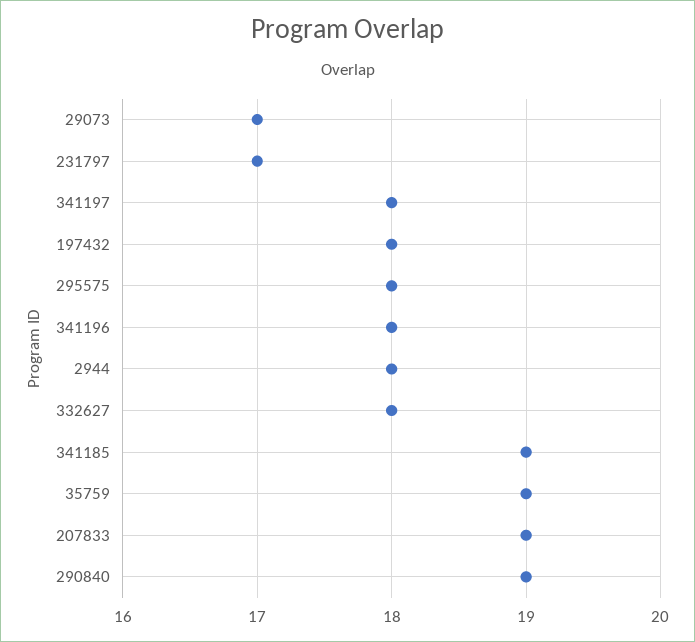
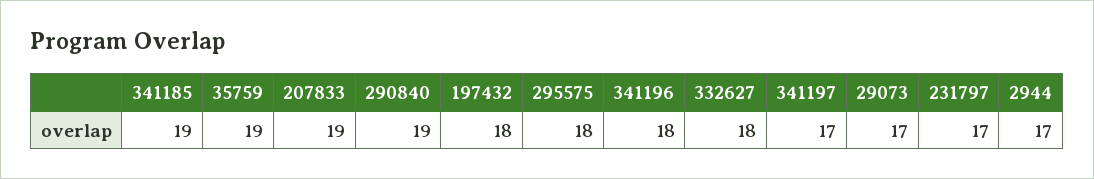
  {
    "29073": 17,
    "231797": 17,
-   "341197": 18,
+   "341197": 17,
    "197432": 18,
    "295575": 18,
    "341196": 18,
-   "2944": 18,
+   "2944": 17,
    "332627": 18,
    "341185": 19,
    "35759": 19,
    "207833": 19,
    "290840": 19
  }

